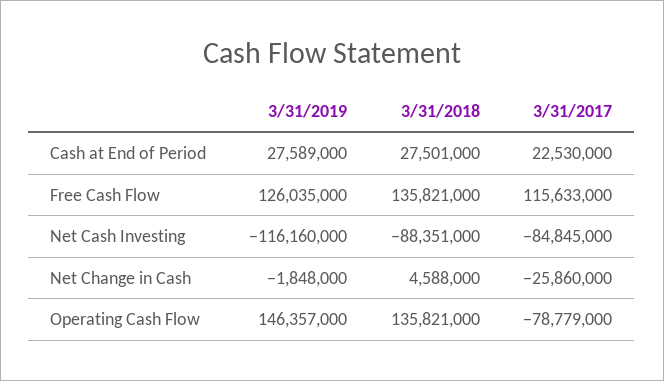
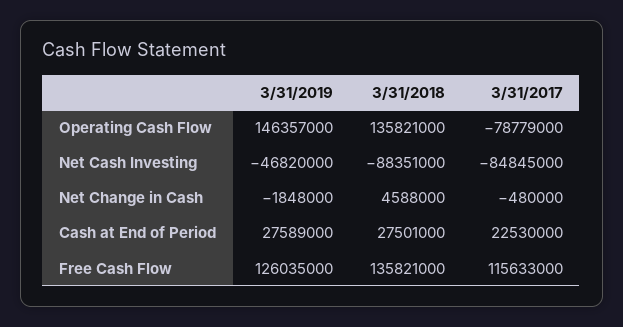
  {
    "3/31/2019": {
      "Cash at End of Period": 27589000,
      "Free Cash Flow": 126035000,
-     "Net Cash Investing": -116160000,
+     "Net Cash Investing": -46820000,
      "Net Change in Cash": -1848000,
      "Operating Cash Flow": 146357000
    },
    "3/31/2018": {
      "Cash at End of Period": 27501000,
      "Free Cash Flow": 135821000,
      "Net Cash Investing": -88351000,
      "Net Change in Cash": 4588000,
      "Operating Cash Flow": 135821000
    },
    "3/31/2017": {
      "Cash at End of Period": 22530000,
      "Free Cash Flow": 115633000,
      "Net Cash Investing": -84845000,
-     "Net Change in Cash": -25860000,
+     "Net Change in Cash": -480000,
      "Operating Cash Flow": -78779000
    }
  }

